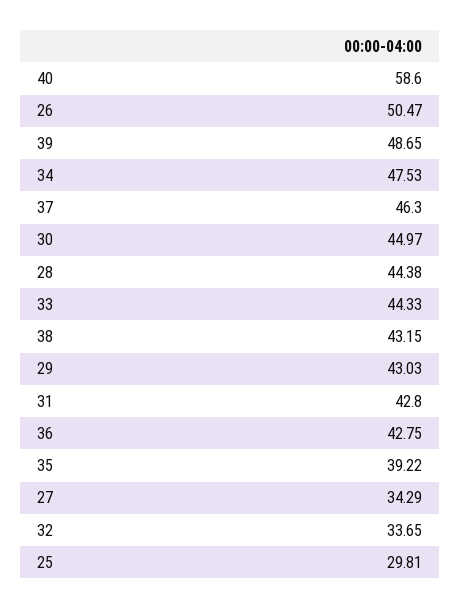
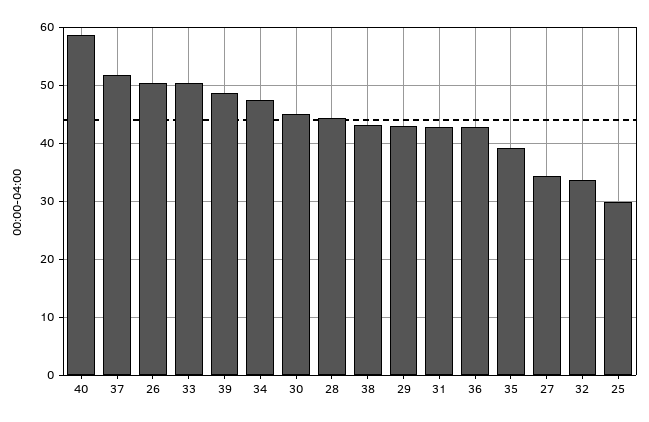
  {
    "40": 58.6,
    "26": 50.47,
    "39": 48.65,
    "34": 47.53,
-   "37": 46.3,
+   "37": 52,
    "30": 44.97,
    "28": 44.38,
-   "33": 44.33,
+   "33": 50,
    "38": 43.15,
    "29": 43.03,
    "31": 42.8,
    "36": 42.75,
    "35": 39.22,
    "27": 34.29,
    "32": 33.65,
    "25": 29.81
  }

